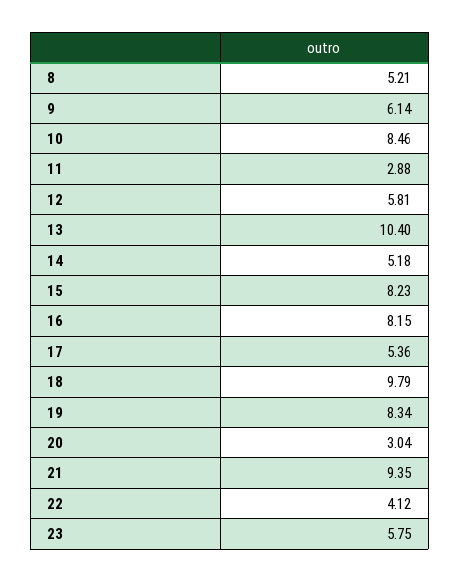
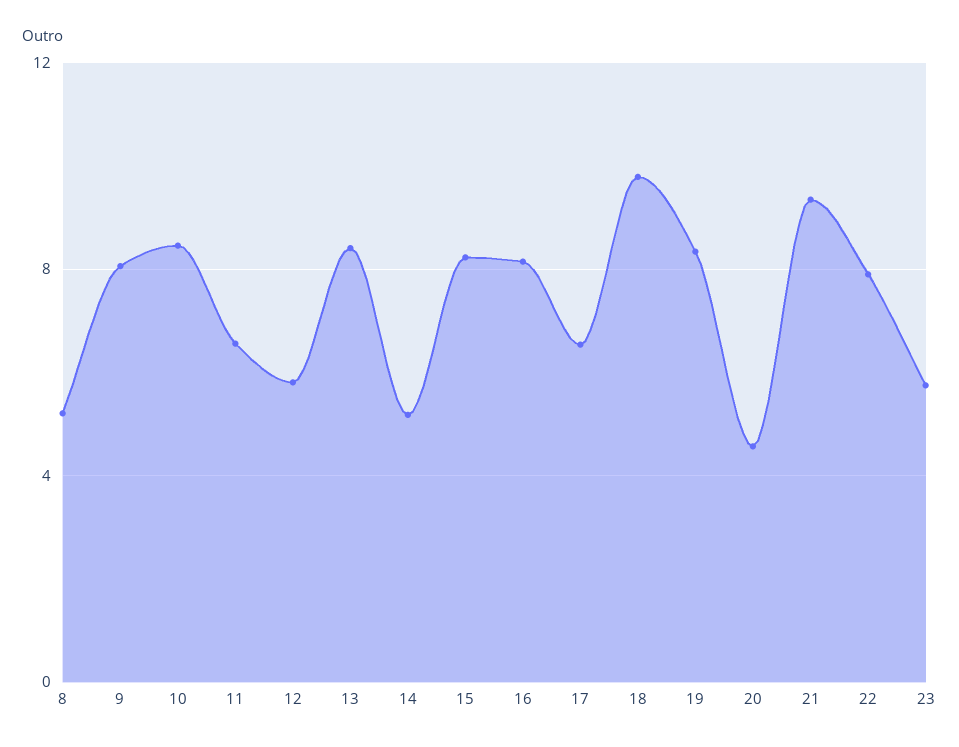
  {
    "8": 5.21,
-   "9": 6.14,
+   "9": 8,
    "10": 8.46,
-   "11": 2.88,
+   "11": 6.5,
    "12": 5.81,
-   "13": 10.4,
+   "13": 8.5,
    "14": 5.18,
    "15": 8.23,
    "16": 8.15,
-   "17": 5.36,
+   "17": 6.5,
    "18": 9.79,
    "19": 8.34,
-   "20": 3.04,
+   "20": 4.5,
    "21": 9.35,
-   "22": 4.12,
+   "22": 8,
    "23": 5.75
  }

